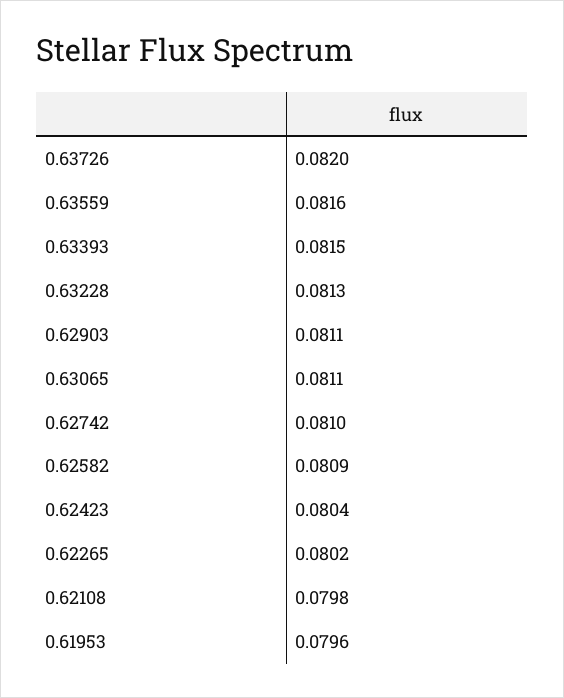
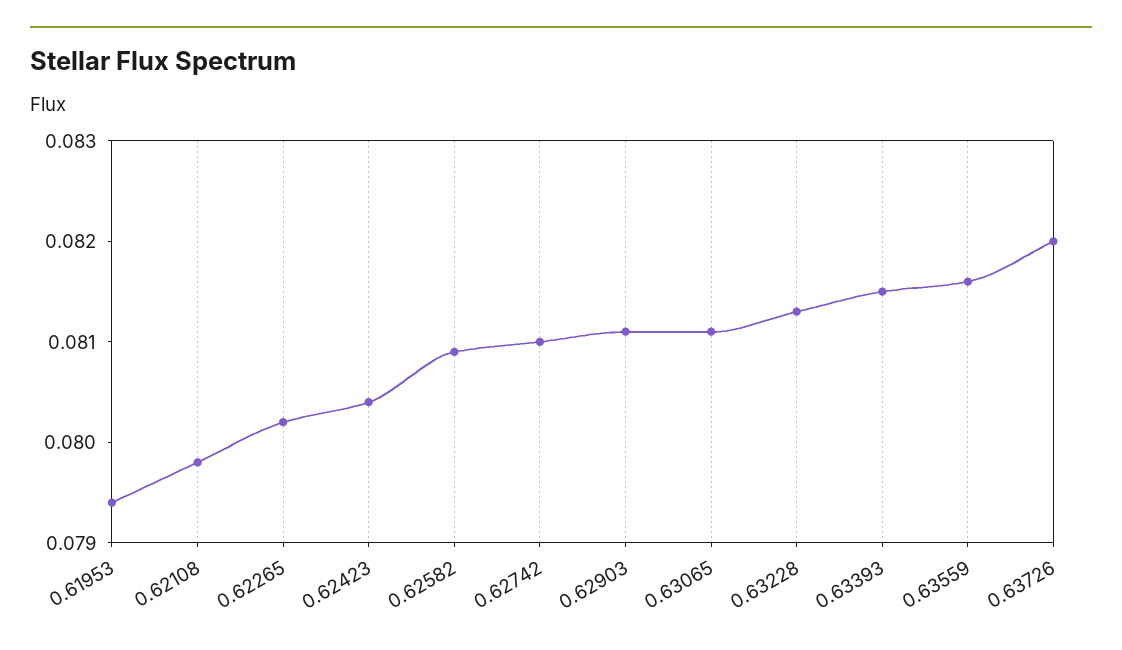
  {
    "0.63726": 0.082,
    "0.63559": 0.0816,
    "0.63393": 0.0815,
    "0.63228": 0.0813,
    "0.62903": 0.0811,
    "0.63065": 0.0811,
    "0.62742": 0.081,
    "0.62582": 0.0809,
    "0.62423": 0.0804,
    "0.62265": 0.0802,
    "0.62108": 0.0798,
-   "0.61953": 0.0796
+   "0.61953": 0.0794
  }

